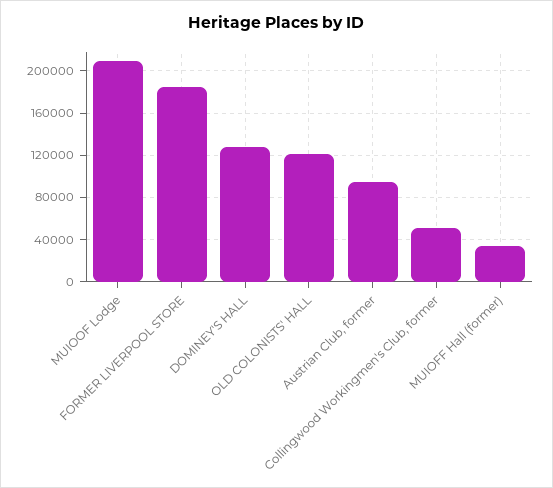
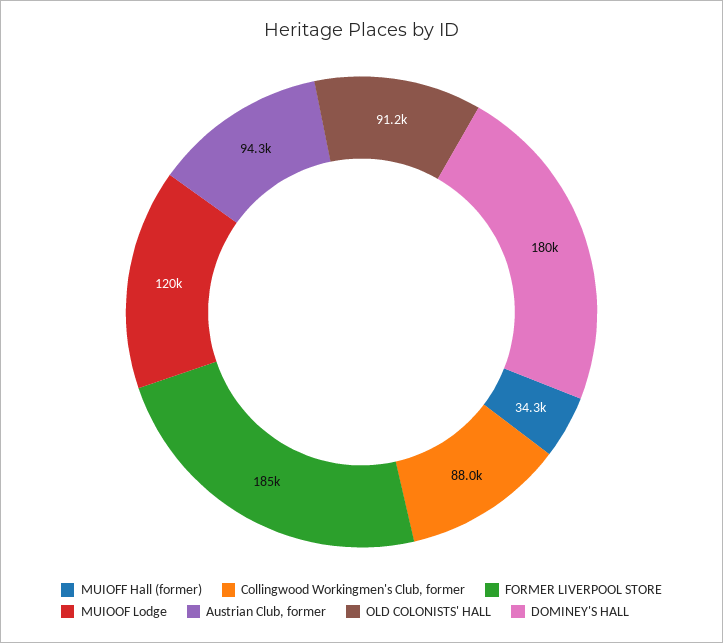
  {
-   "MUIOOF Lodge": 210000,
+   "MUIOOF Lodge": 120000,
    "FORMER LIVERPOOL STORE": 185000,
-   "DOMINEY'S HALL": 130000,
+   "DOMINEY'S HALL": 180000,
-   "OLD COLONISTS' HALL": 120000,
+   "OLD COLONISTS' HALL": 91200,
    "Austrian Club, former": 94300,
-   "Collingwood Workingmen's Club, former": 50000,
+   "Collingwood Workingmen's Club, former": 88000,
    "MUIOFF Hall (former)": 34300
  }

